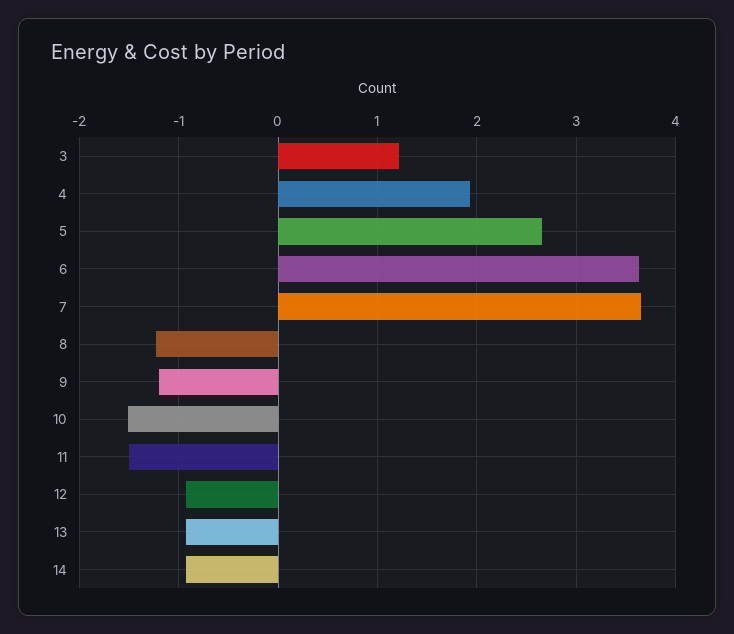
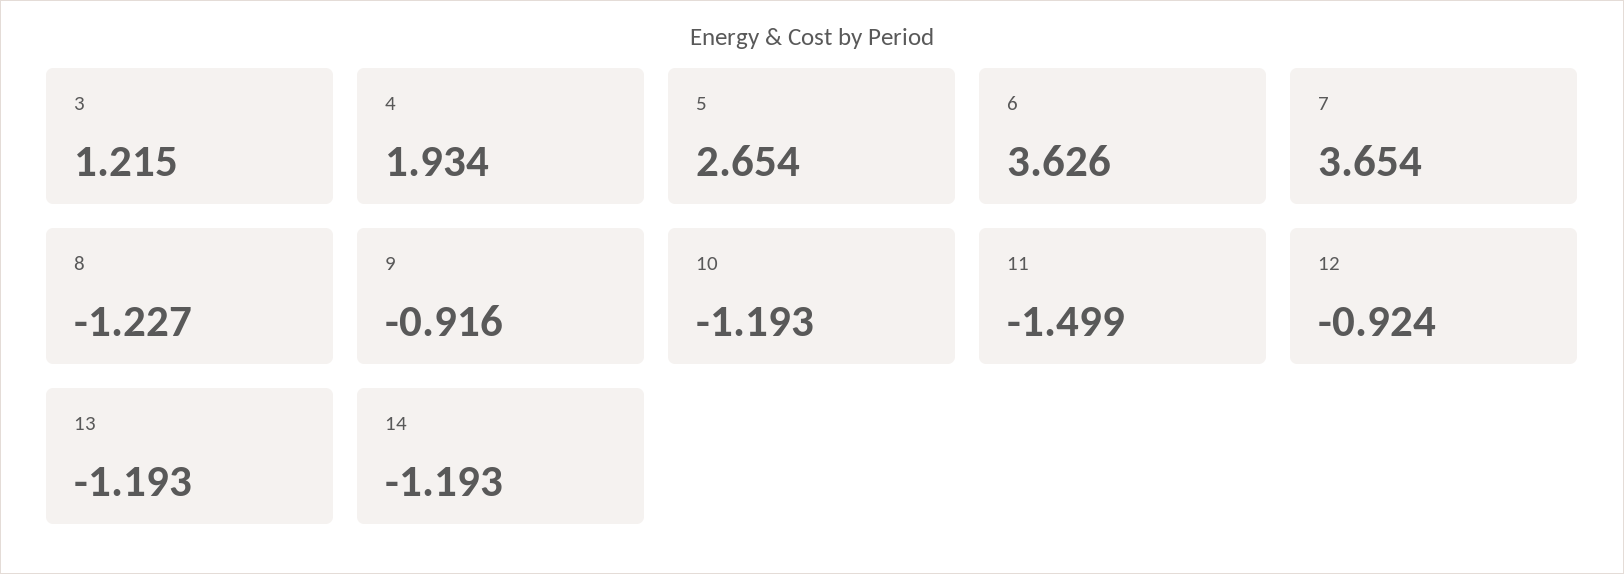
  {
    "3": 1.215,
    "4": 1.934,
    "5": 2.654,
    "6": 3.626,
    "7": 3.654,
    "8": -1.227,
-   "9": -1.2,
+   "9": -0.916,
-   "10": -1.5,
+   "10": -1.193,
    "11": -1.499,
    "12": -0.924,
-   "13": -0.9,
+   "13": -1.193,
-   "14": -0.9
+   "14": -1.193
  }

